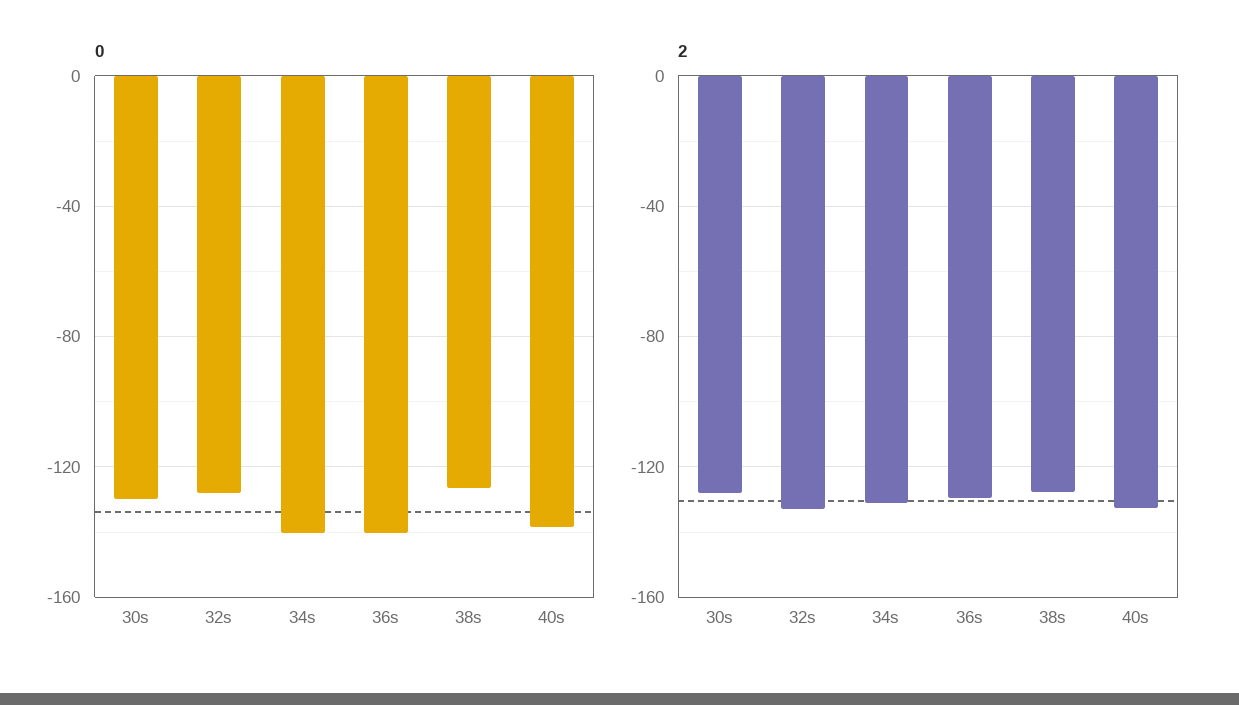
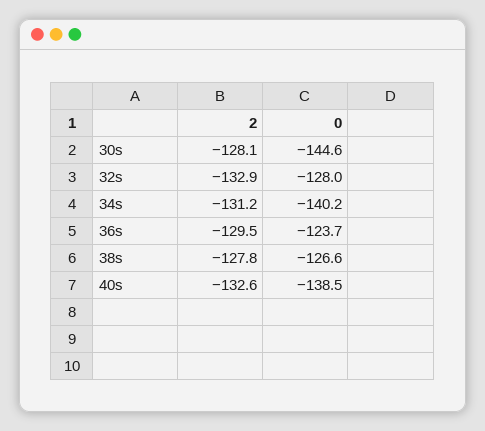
  {
    "0": {
-     "30s": -130,
+     "30s": -144.6,
      "32s": -128,
      "34s": -140.2,
-     "36s": -140,
+     "36s": -123.7,
      "38s": -126.6,
      "40s": -138.5
    },
    "2": {
      "30s": -128.1,
      "32s": -132.9,
      "34s": -131.2,
      "36s": -129.5,
      "38s": -127.8,
      "40s": -132.6
    }
  }

